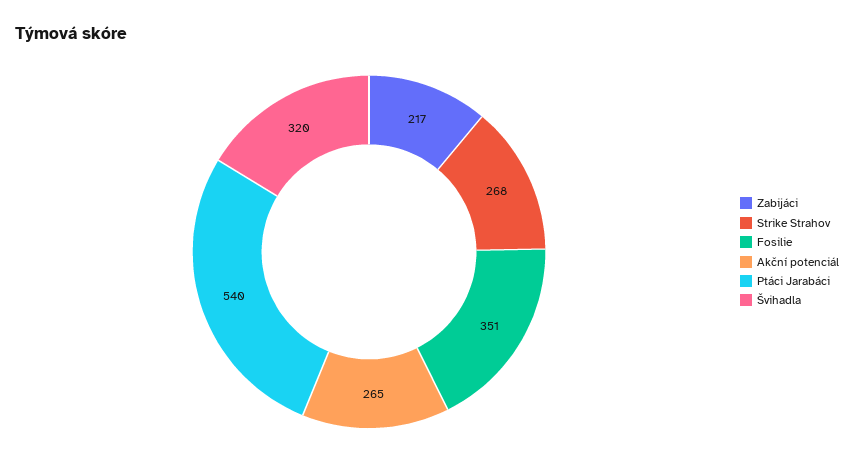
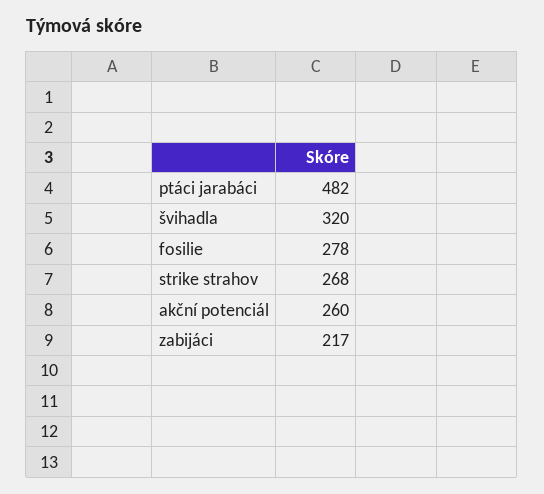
  {
    "Zabijáci": 217,
    "Strike Strahov": 268,
-   "Fosilie": 351,
+   "Fosilie": 278,
-   "Akční potenciál": 265,
+   "Akční potenciál": 260,
-   "Ptáci Jarabáci": 540,
+   "Ptáci Jarabáci": 482,
    "Švihadla": 320
  }

